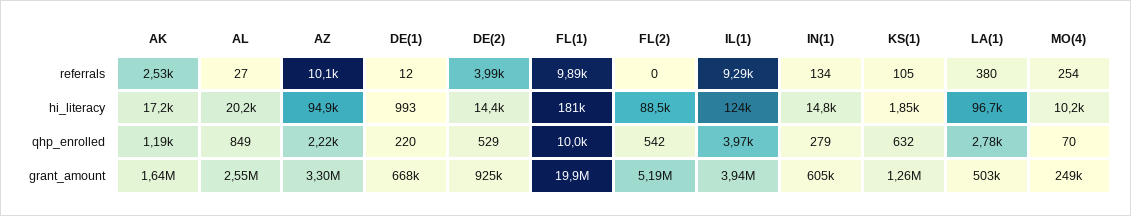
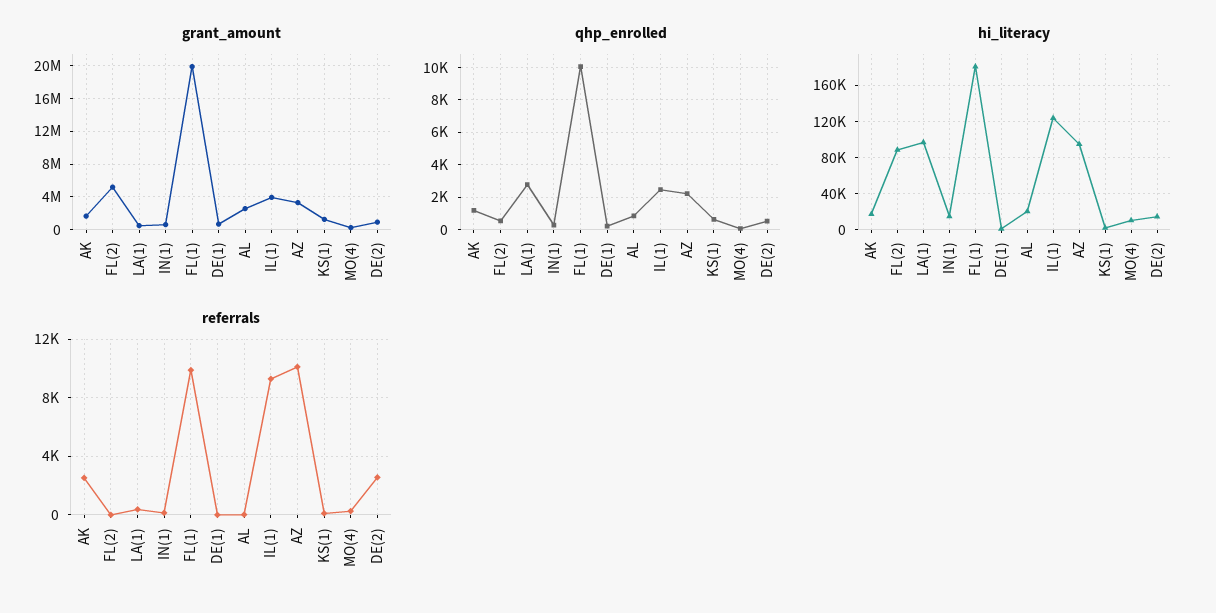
  {
    "referrals": {
      "AK": 2530,
      "AL": 27,
      "AZ": 10100,
      "DE(1)": 12,
-     "DE(2)": 3990,
+     "DE(2)": 2500,
      "FL(1)": 9890,
      "FL(2)": 0,
      "IL(1)": 9290,
      "IN(1)": 134,
      "KS(1)": 105,
      "LA(1)": 380,
      "MO(4)": 254
    },
    "hi_literacy": {
      "AK": 17200,
      "AL": 20200,
      "AZ": 94900,
      "DE(1)": 993,
      "DE(2)": 14400,
      "FL(1)": 181000,
      "FL(2)": 88500,
      "IL(1)": 124000,
      "IN(1)": 14800,
      "KS(1)": 1850,
      "LA(1)": 96700,
      "MO(4)": 10200
    },
    "qhp_enrolled": {
      "AK": 1190,
      "AL": 849,
      "AZ": 2220,
      "DE(1)": 220,
      "DE(2)": 529,
      "FL(1)": 10000,
      "FL(2)": 542,
-     "IL(1)": 3970,
+     "IL(1)": 2500,
      "IN(1)": 279,
      "KS(1)": 632,
      "LA(1)": 2780,
      "MO(4)": 70
    },
    "grant_amount": {
      "AK": 1640000,
      "AL": 2550000,
      "AZ": 3300000,
      "DE(1)": 668000,
      "DE(2)": 925000,
      "FL(1)": 19900000,
      "FL(2)": 5190000,
      "IL(1)": 3940000,
      "IN(1)": 605000,
      "KS(1)": 1260000,
      "LA(1)": 503000,
      "MO(4)": 249000
    }
  }

